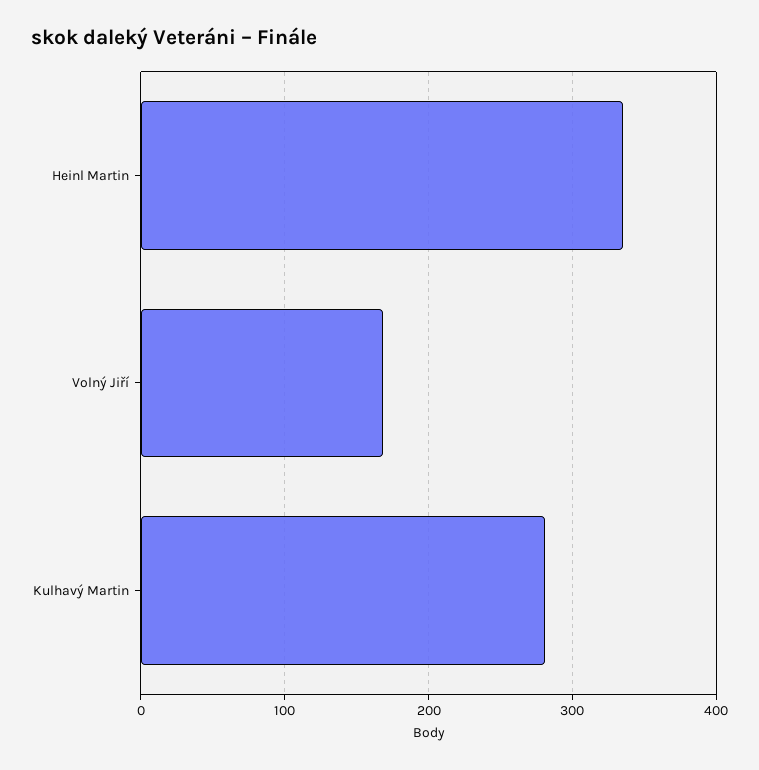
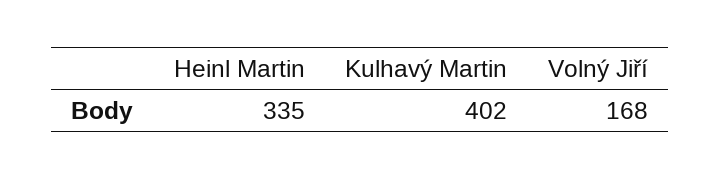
  {
    "Heinl Martin": 335,
    "Volný Jiří": 168,
-   "Kulhavý Martin": 280
+   "Kulhavý Martin": 402
  }

